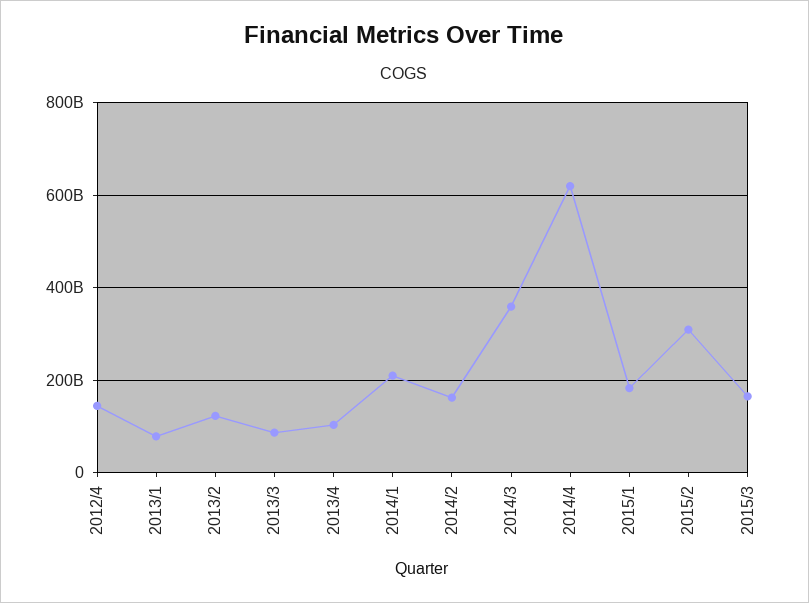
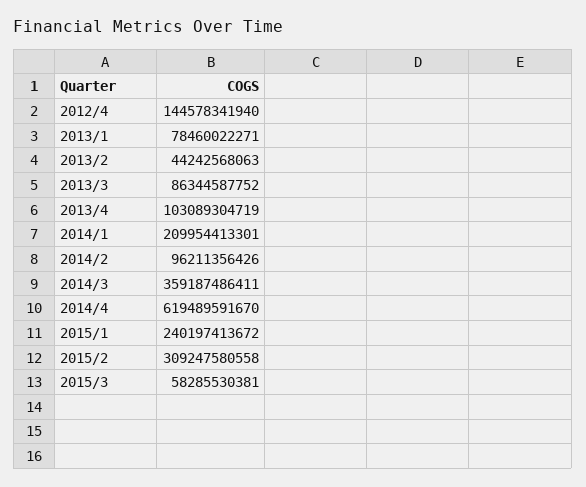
  {
    "2012/4": 144578341940,
    "2013/1": 78460022271,
-   "2013/2": 120000000000,
+   "2013/2": 44242568063,
    "2013/3": 86344587752,
    "2013/4": 103089304719,
    "2014/1": 209954413301,
-   "2014/2": 160000000000,
+   "2014/2": 96211356426,
    "2014/3": 359187486411,
    "2014/4": 619489591670,
-   "2015/1": 180000000000,
+   "2015/1": 240197413672,
    "2015/2": 309247580558,
-   "2015/3": 160000000000
+   "2015/3": 58285530381
  }

